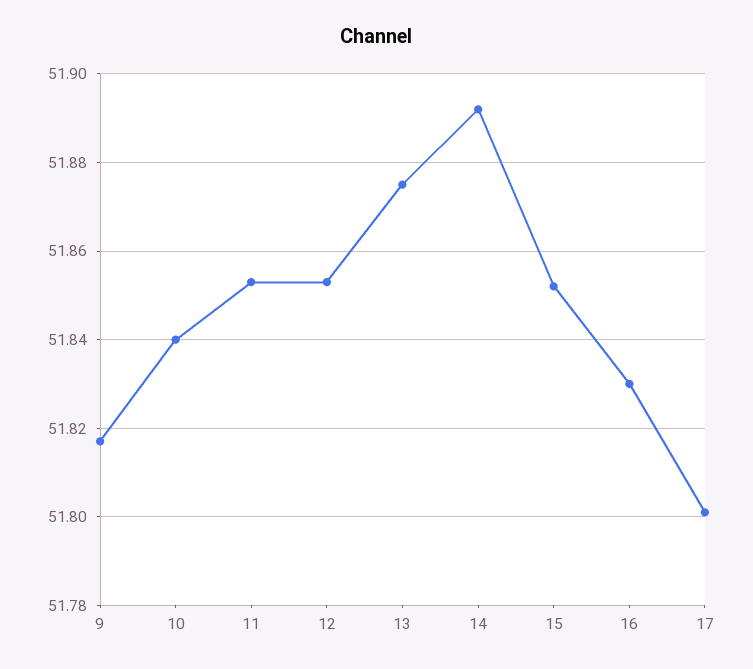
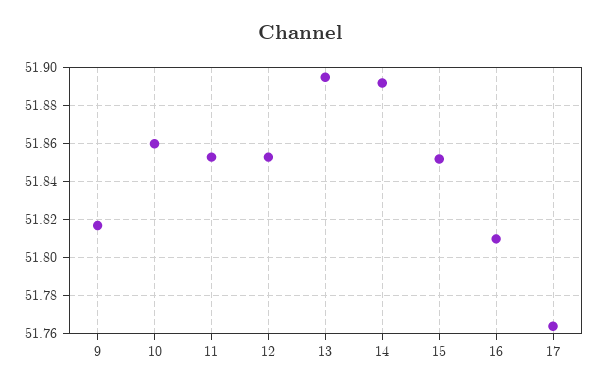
  {
    "9": 51.815,
-   "10": 51.84,
+   "10": 51.86,
    "11": 51.855,
    "12": 51.855,
-   "13": 51.875,
+   "13": 51.895,
    "14": 51.89,
    "15": 51.85,
-   "16": 51.83,
+   "16": 51.81,
-   "17": 51.8
+   "17": 51.765
  }

